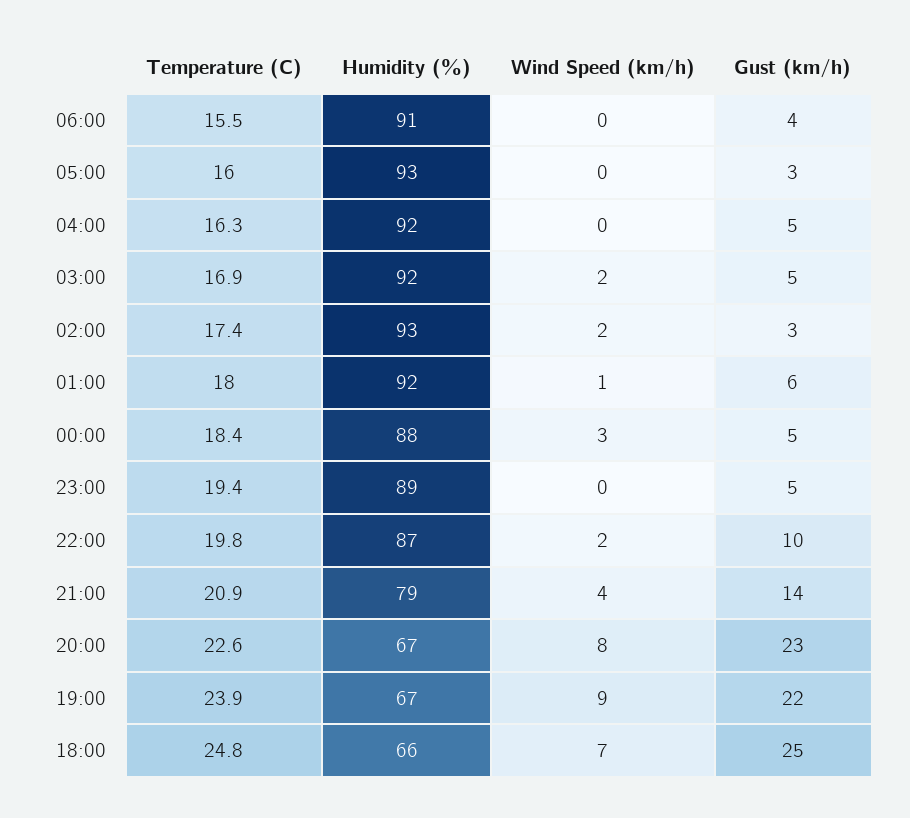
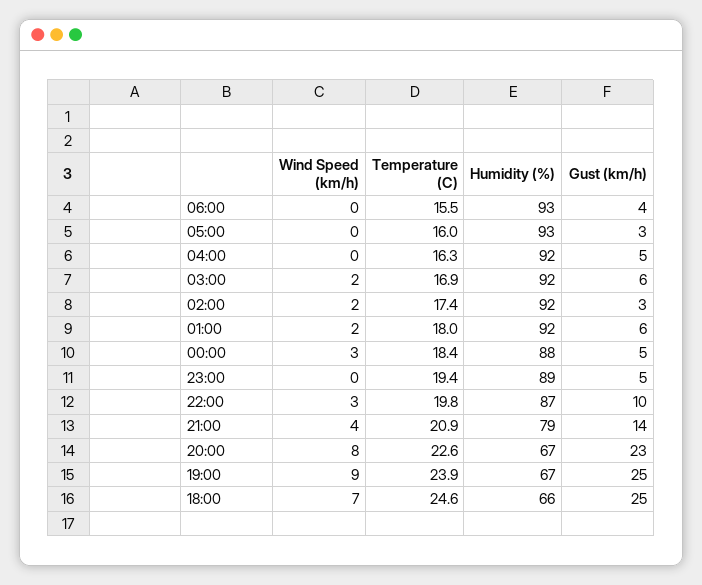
  {
    "Temperature (C)": {
      "06:00": 15.5,
      "05:00": 16,
      "04:00": 16.3,
      "03:00": 16.9,
      "02:00": 17.4,
      "01:00": 18,
      "00:00": 18.4,
      "23:00": 19.4,
      "22:00": 19.8,
      "21:00": 20.9,
      "20:00": 22.6,
      "19:00": 23.9,
-     "18:00": 24.8
+     "18:00": 24.6
    },
    "Humidity (%)": {
-     "06:00": 91,
+     "06:00": 93,
      "05:00": 93,
      "04:00": 92,
      "03:00": 92,
-     "02:00": 93,
+     "02:00": 92,
      "01:00": 92,
      "00:00": 88,
      "23:00": 89,
      "22:00": 87,
      "21:00": 79,
      "20:00": 67,
      "19:00": 67,
      "18:00": 66
    },
    "Wind Speed (km/h)": {
      "06:00": 0,
      "05:00": 0,
      "04:00": 0,
      "03:00": 2,
      "02:00": 2,
-     "01:00": 1,
+     "01:00": 2,
      "00:00": 3,
      "23:00": 0,
-     "22:00": 2,
+     "22:00": 3,
      "21:00": 4,
      "20:00": 8,
      "19:00": 9,
      "18:00": 7
    },
    "Gust (km/h)": {
      "06:00": 4,
      "05:00": 3,
      "04:00": 5,
-     "03:00": 5,
+     "03:00": 6,
      "02:00": 3,
      "01:00": 6,
      "00:00": 5,
      "23:00": 5,
      "22:00": 10,
      "21:00": 14,
      "20:00": 23,
-     "19:00": 22,
+     "19:00": 25,
      "18:00": 25
    }
  }

